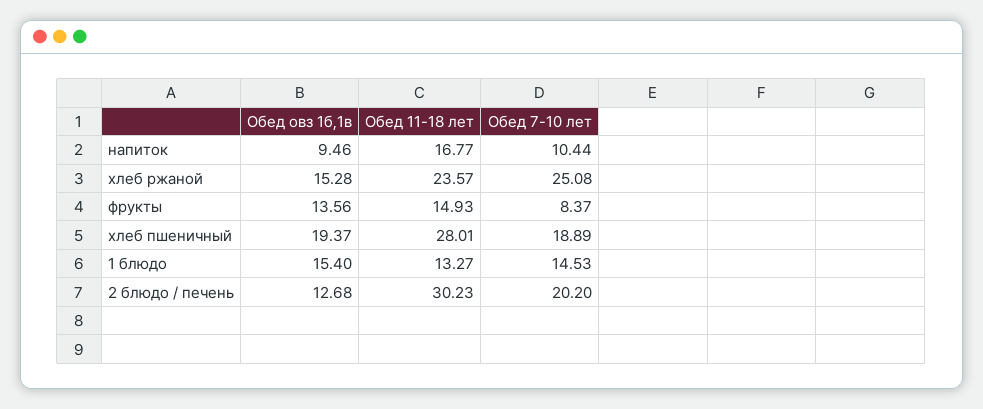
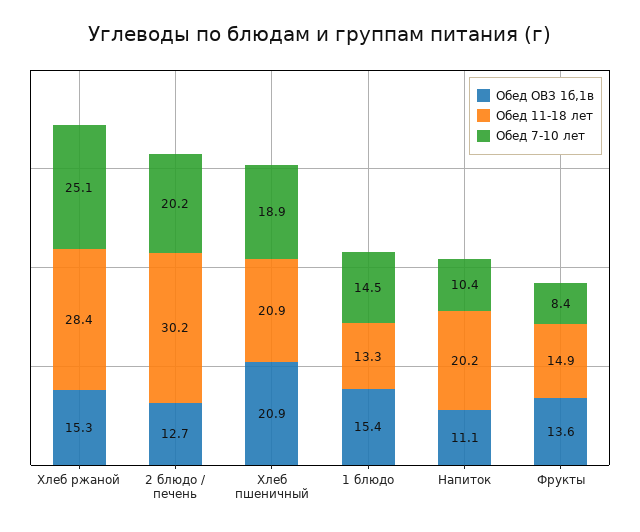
  {
    "Обед овз 1б,1в": {
-     "напиток": 9.46,
+     "напиток": 11.1,
      "хлеб ржаной": 15.28,
      "фрукты": 13.56,
-     "хлеб пшеничный": 19.37,
+     "хлеб пшеничный": 20.9,
      "1 блюдо": 15.4,
      "2 блюдо / печень": 12.68
    },
    "Обед 11-18 лет": {
-     "напиток": 16.77,
+     "напиток": 20.2,
-     "хлеб ржаной": 23.57,
+     "хлеб ржаной": 28.4,
      "фрукты": 14.93,
-     "хлеб пшеничный": 28.01,
+     "хлеб пшеничный": 20.9,
      "1 блюдо": 13.27,
      "2 блюдо / печень": 30.23
    },
    "Обед 7-10 лет": {
      "напиток": 10.44,
      "хлеб ржаной": 25.08,
      "фрукты": 8.37,
      "хлеб пшеничный": 18.89,
      "1 блюдо": 14.53,
      "2 блюдо / печень": 20.2
    }
  }

